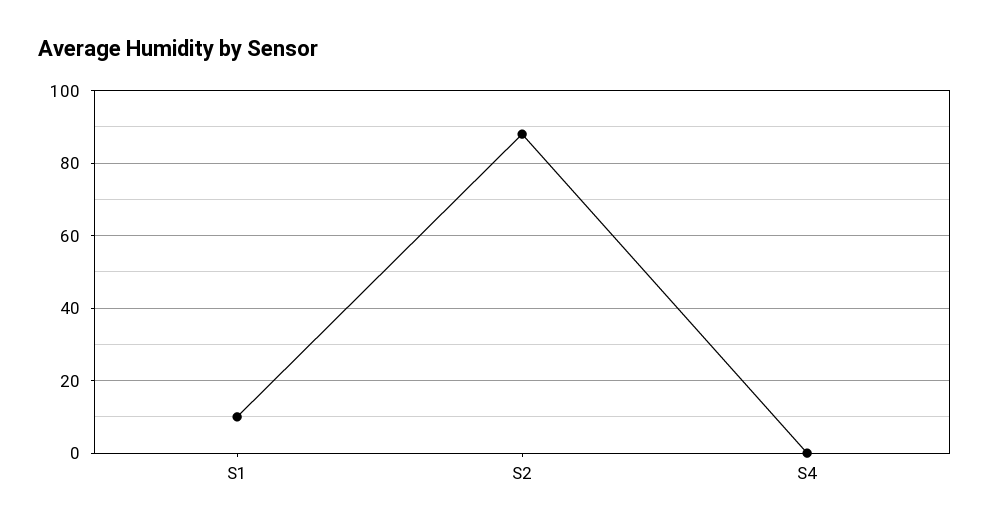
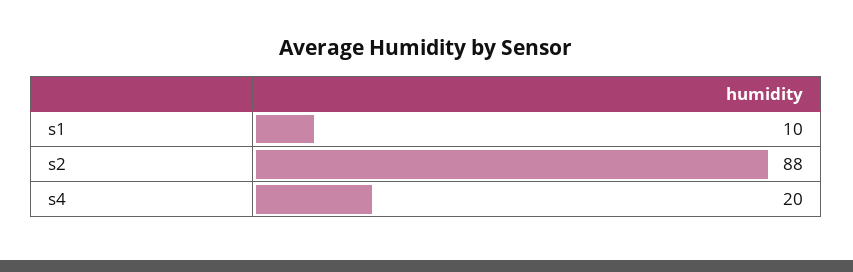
  {
    "S1": 10,
    "S2": 88,
-   "S4": 0
+   "S4": 20
  }

